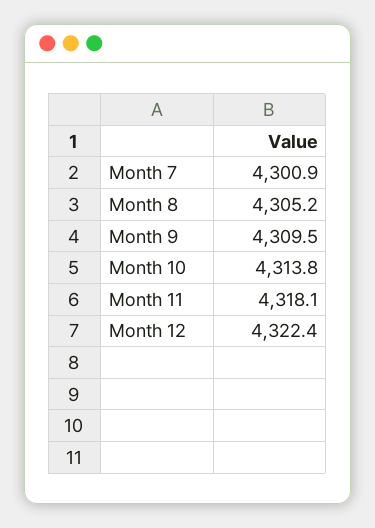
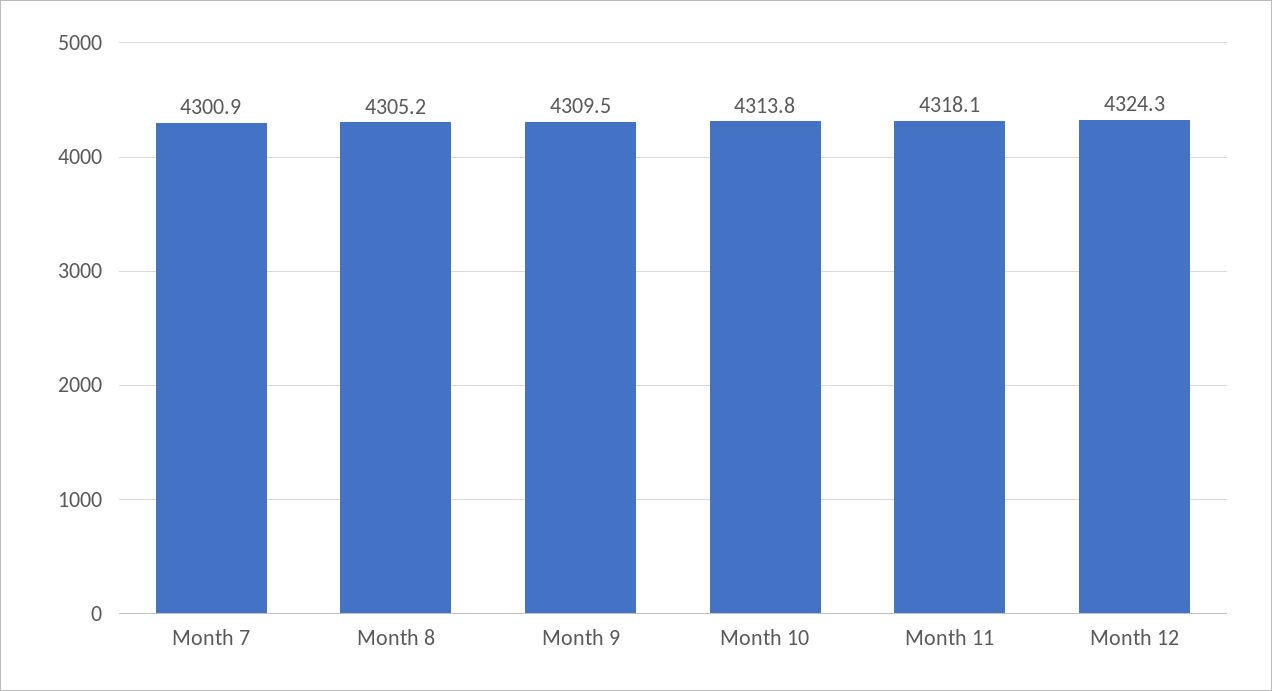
  {
    "Month 7": 4300.9,
    "Month 8": 4305.2,
    "Month 9": 4309.5,
    "Month 10": 4313.8,
    "Month 11": 4318.1,
-   "Month 12": 4322.4
+   "Month 12": 4324.3
  }

